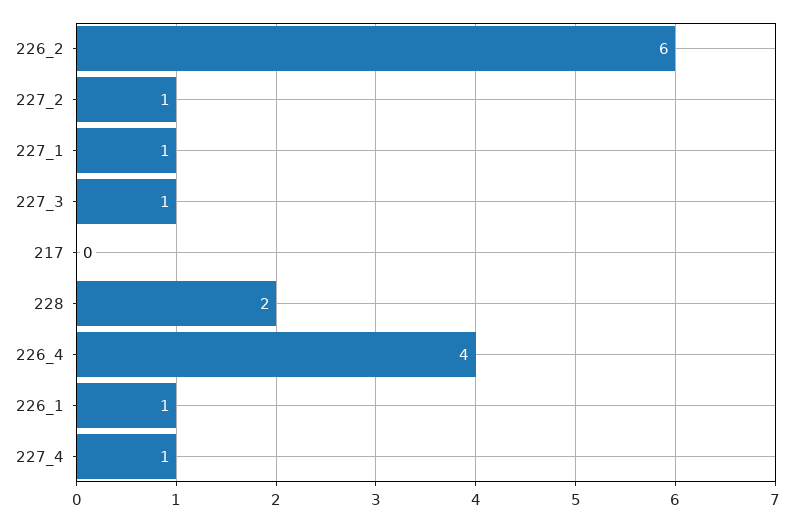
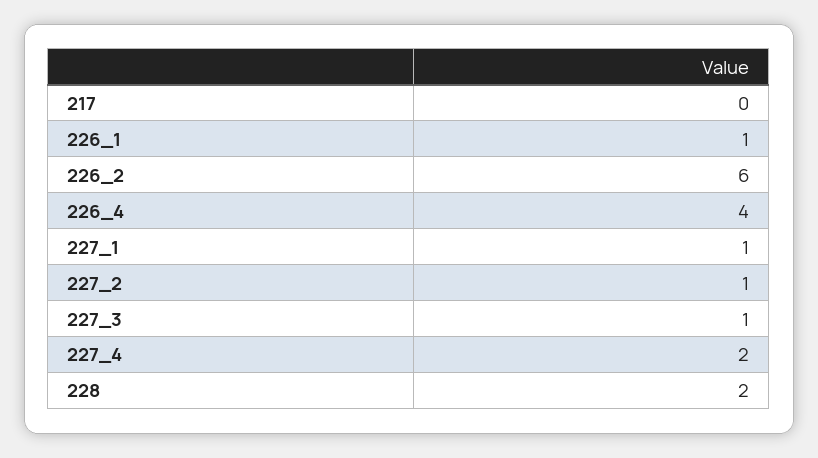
  {
    "226_2": 6,
    "227_2": 1,
    "227_1": 1,
    "227_3": 1,
    "217": 0,
    "228": 2,
    "226_4": 4,
    "226_1": 1,
-   "227_4": 1
+   "227_4": 2
  }

